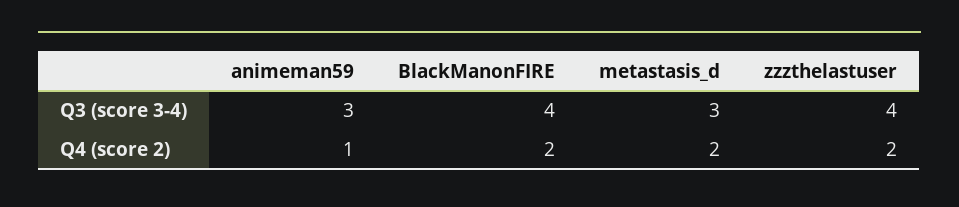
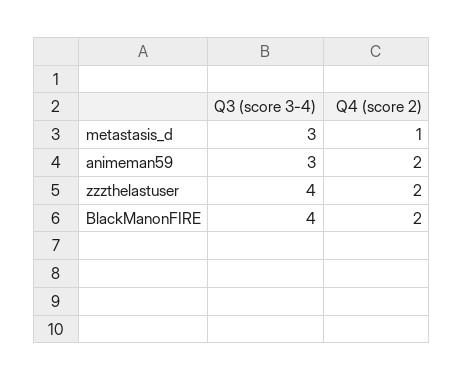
  {
    "animeman59": {
      "Q3 (score 3-4)": 3,
-     "Q4 (score 2)": 1
+     "Q4 (score 2)": 2
    },
    "BlackManonFIRE": {
      "Q3 (score 3-4)": 4,
      "Q4 (score 2)": 2
    },
    "metastasis_d": {
      "Q3 (score 3-4)": 3,
-     "Q4 (score 2)": 2
+     "Q4 (score 2)": 1
    },
    "zzzthelastuser": {
      "Q3 (score 3-4)": 4,
      "Q4 (score 2)": 2
    }
  }

